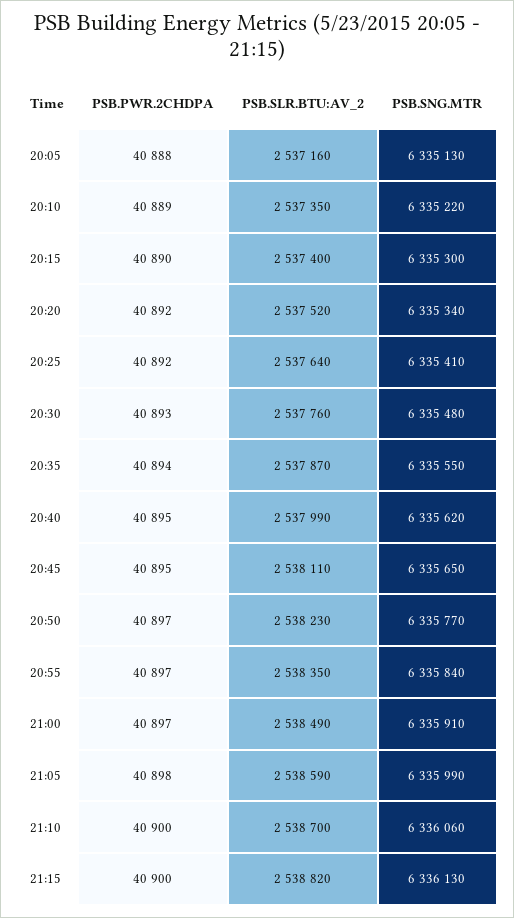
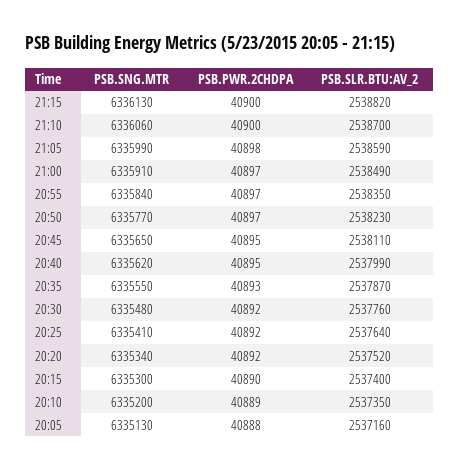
  {
    "PSB.PWR.2CHDPA": {
      "20:05": 40888,
      "20:10": 40889,
      "20:15": 40890,
      "20:20": 40892,
      "20:25": 40892,
-     "20:30": 40893,
+     "20:30": 40892,
-     "20:35": 40894,
+     "20:35": 40893,
      "20:40": 40895,
      "20:45": 40895,
      "20:50": 40897,
      "20:55": 40897,
      "21:00": 40897,
      "21:05": 40898,
      "21:10": 40900,
      "21:15": 40900
    },
    "PSB.SLR.BTU:AV_2": {
      "20:05": 2537160,
      "20:10": 2537350,
      "20:15": 2537400,
      "20:20": 2537520,
      "20:25": 2537640,
      "20:30": 2537760,
      "20:35": 2537870,
      "20:40": 2537990,
      "20:45": 2538110,
      "20:50": 2538230,
      "20:55": 2538350,
      "21:00": 2538490,
      "21:05": 2538590,
      "21:10": 2538700,
      "21:15": 2538820
    },
    "PSB.SNG.MTR": {
      "20:05": 6335130,
-     "20:10": 6335220,
+     "20:10": 6335200,
      "20:15": 6335300,
      "20:20": 6335340,
      "20:25": 6335410,
      "20:30": 6335480,
      "20:35": 6335550,
      "20:40": 6335620,
      "20:45": 6335650,
      "20:50": 6335770,
      "20:55": 6335840,
      "21:00": 6335910,
      "21:05": 6335990,
      "21:10": 6336060,
      "21:15": 6336130
    }
  }

